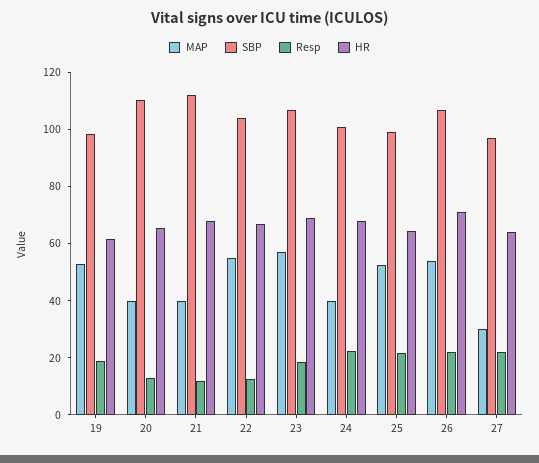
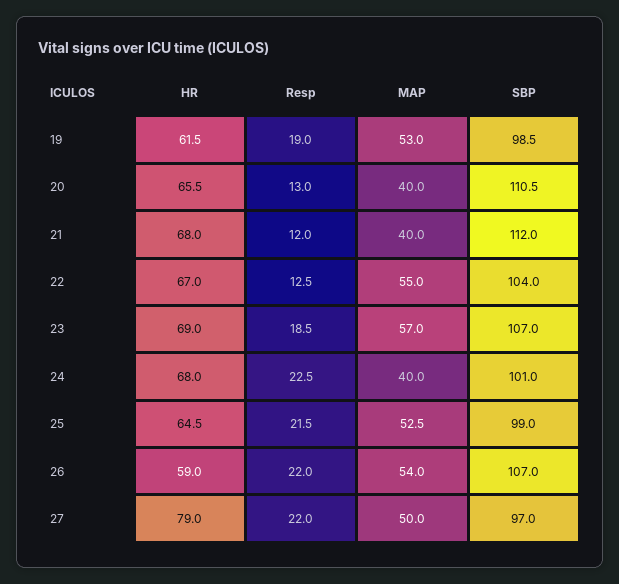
  {
    "MAP": {
      "19": 53,
      "20": 40,
      "21": 40,
      "22": 55,
      "23": 57,
      "24": 40,
      "25": 52.5,
      "26": 54,
-     "27": 30
+     "27": 50
    },
    "SBP": {
      "19": 98.5,
      "20": 110.5,
      "21": 112,
      "22": 104,
      "23": 107,
      "24": 101,
      "25": 99,
      "26": 107,
      "27": 97
    },
    "Resp": {
      "19": 19,
      "20": 13,
      "21": 12,
      "22": 12.5,
      "23": 18.5,
      "24": 22.5,
      "25": 21.5,
      "26": 22,
      "27": 22
    },
    "HR": {
      "19": 61.5,
      "20": 65.5,
      "21": 68,
      "22": 67,
      "23": 69,
      "24": 68,
      "25": 64.5,
-     "26": 70,
+     "26": 59,
-     "27": 65
+     "27": 79
    }
  }

